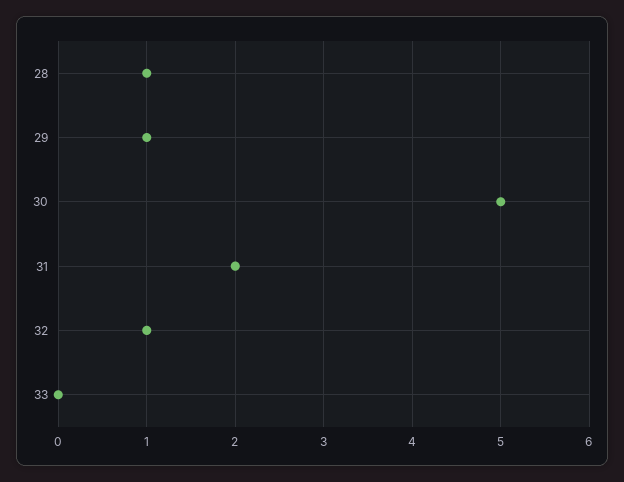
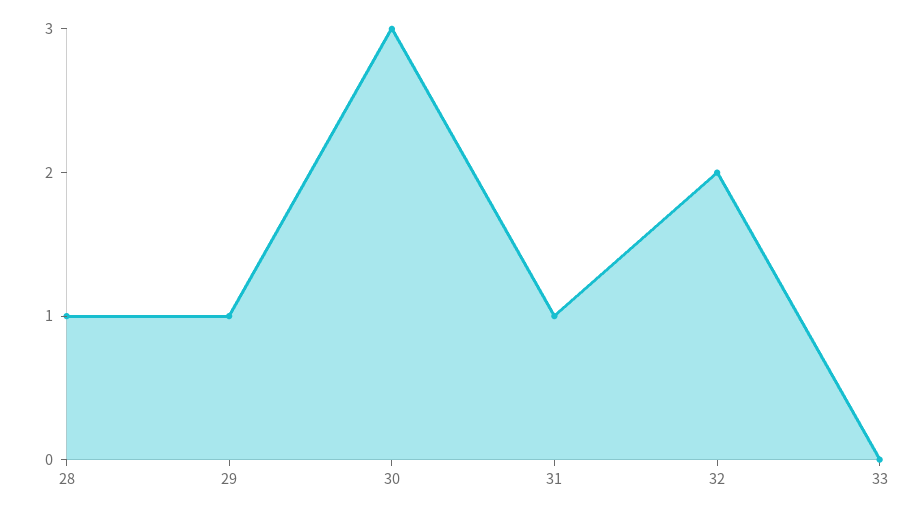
  {
    "28": 1,
    "29": 1,
-   "30": 5,
+   "30": 3,
-   "31": 2,
+   "31": 1,
-   "32": 1,
+   "32": 2,
    "33": 0
  }

